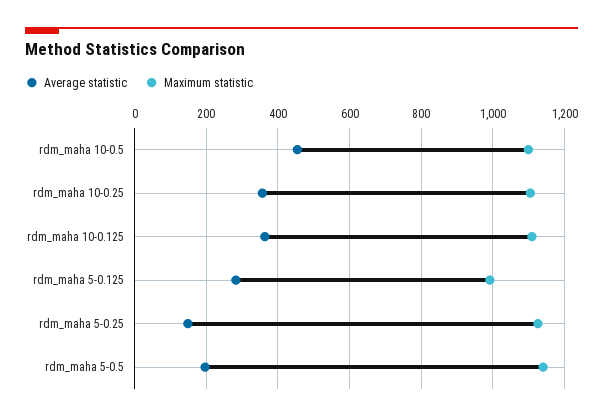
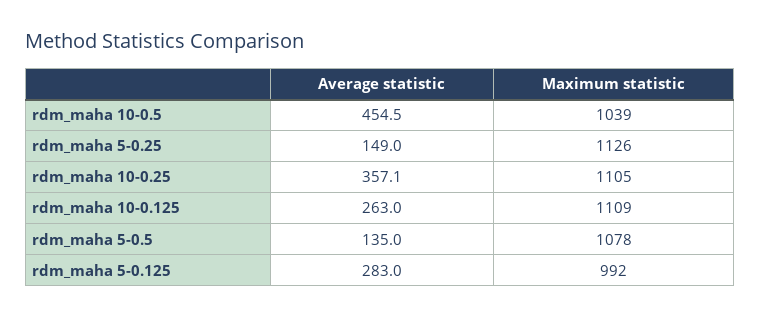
  {
    "Average statistic": {
      "rdm_maha 10-0.5": 454.5,
      "rdm_maha 10-0.25": 357.1,
-     "rdm_maha 10-0.125": 360,
+     "rdm_maha 10-0.125": 263,
      "rdm_maha 5-0.125": 283,
      "rdm_maha 5-0.25": 149,
-     "rdm_maha 5-0.5": 200
+     "rdm_maha 5-0.5": 135
    },
    "Maximum statistic": {
-     "rdm_maha 10-0.5": 1100,
+     "rdm_maha 10-0.5": 1039,
      "rdm_maha 10-0.25": 1105,
      "rdm_maha 10-0.125": 1109,
      "rdm_maha 5-0.125": 992,
      "rdm_maha 5-0.25": 1126,
-     "rdm_maha 5-0.5": 1140
+     "rdm_maha 5-0.5": 1078
    }
  }

